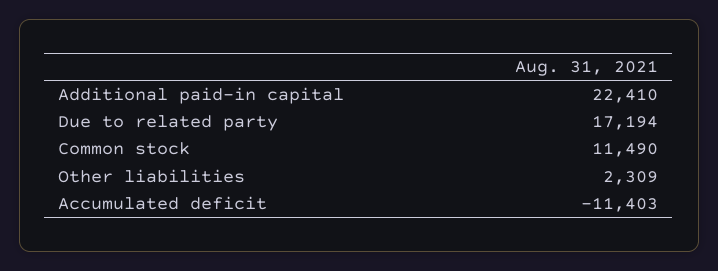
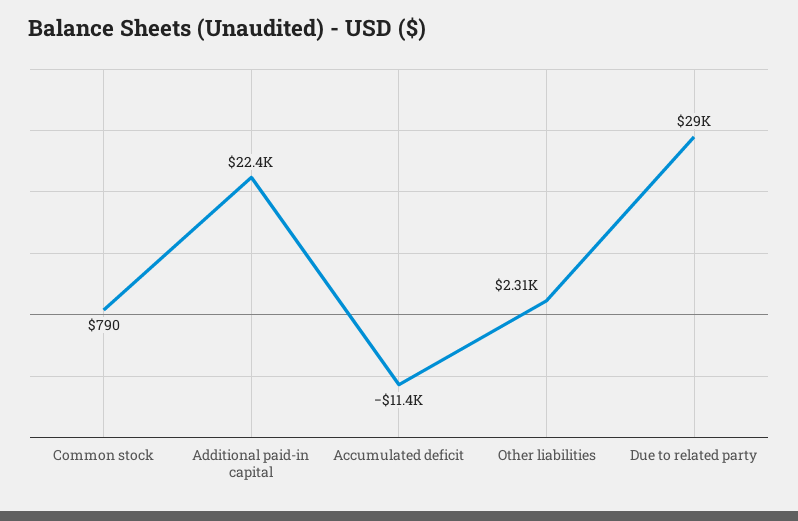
  {
    "Additional paid-in capital": 22410,
-   "Due to related party": 17194,
+   "Due to related party": 29000,
-   "Common stock": 11490,
+   "Common stock": 790,
    "Other liabilities": 2309,
    "Accumulated deficit": -11403
  }

